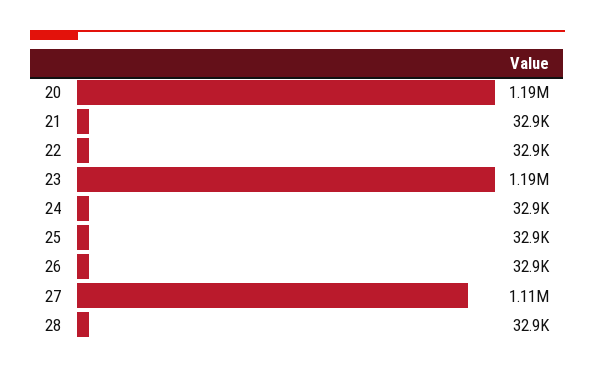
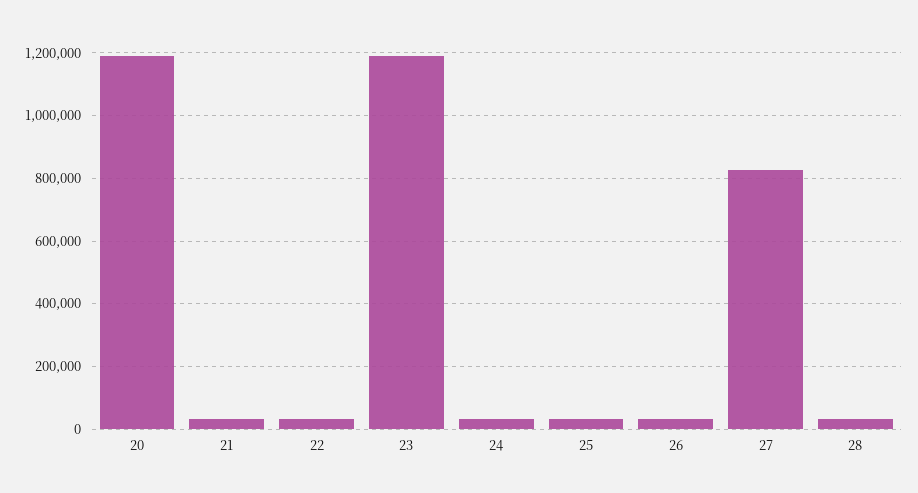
  {
    "20": 1190000,
    "21": 32900,
    "22": 32900,
    "23": 1190000,
    "24": 32900,
    "25": 32900,
    "26": 32900,
-   "27": 1110000,
+   "27": 820000,
    "28": 32900
  }

